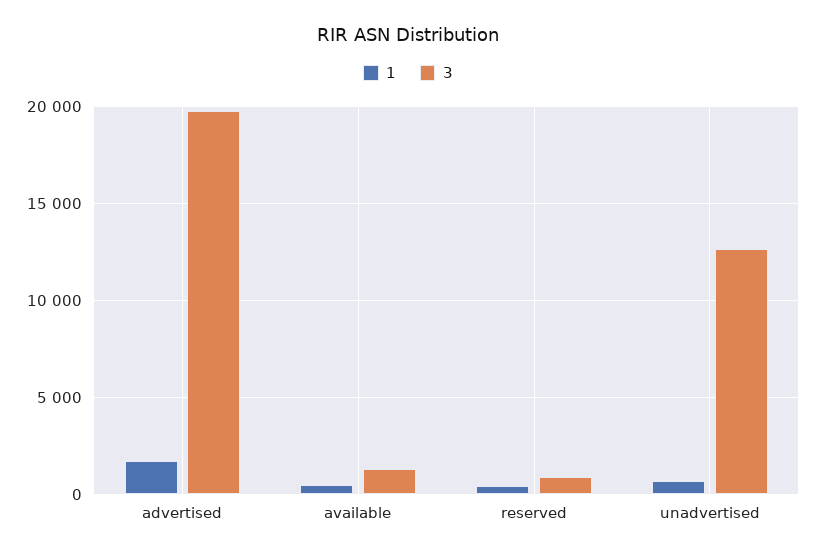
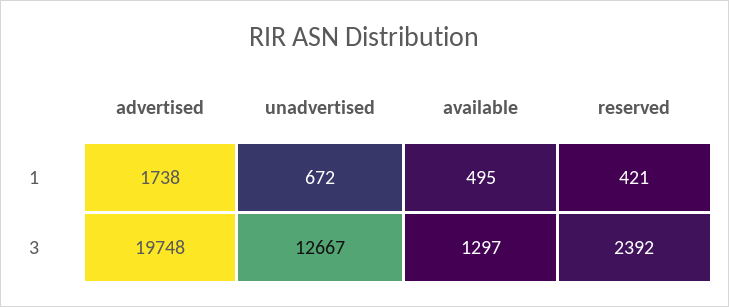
  {
    "1": {
      "advertised": 1738,
      "available": 495,
      "reserved": 421,
      "unadvertised": 672
    },
    "3": {
      "advertised": 19748,
      "available": 1297,
-     "reserved": 1000,
+     "reserved": 2392,
      "unadvertised": 12667
    }
  }

